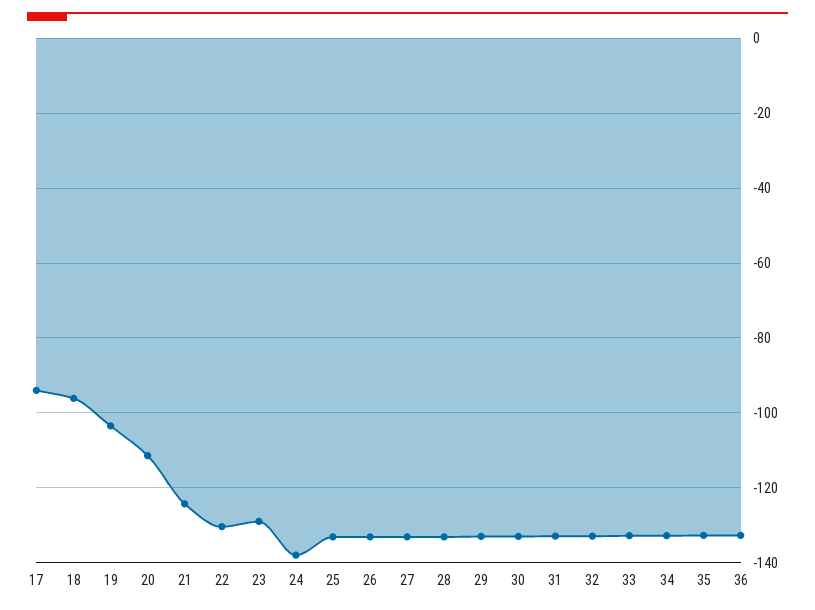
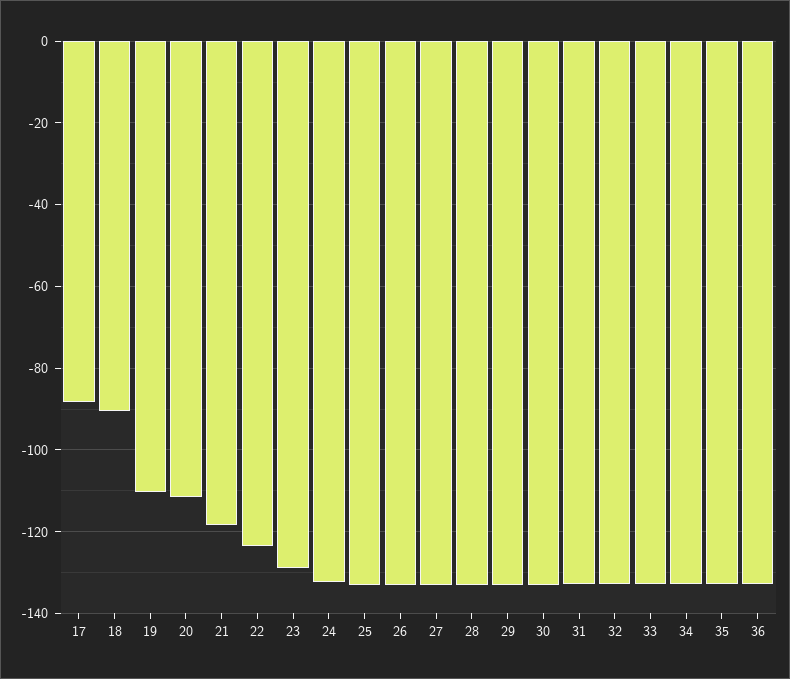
  {
-   "17": -94,
+   "17": -88,
-   "18": -96,
+   "18": -90,
-   "19": -104,
+   "19": -110,
    "20": -112,
-   "21": -124,
+   "21": -118,
-   "22": -130,
+   "22": -124,
    "23": -130,
-   "24": -138,
+   "24": -132,
    "25": -134,
    "26": -134,
    "27": -134,
    "28": -134,
    "29": -134,
    "30": -134,
    "31": -132,
    "32": -132,
    "33": -132,
    "34": -132,
    "35": -132,
    "36": -132
  }

